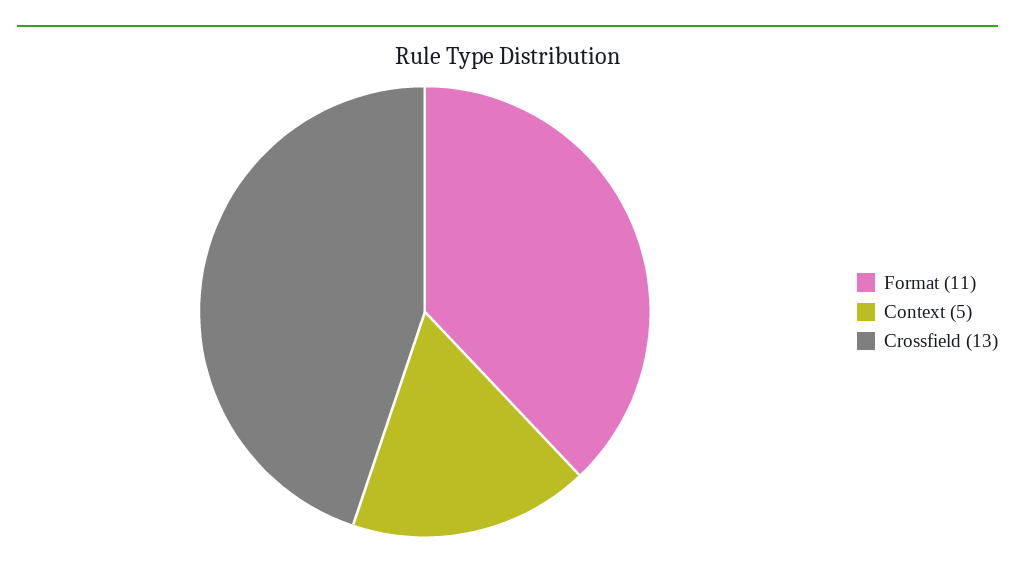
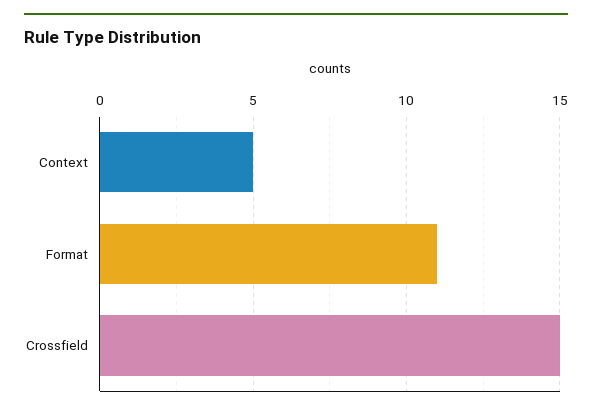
  {
    "Format": 11,
    "Context": 5,
-   "Crossfield": 13
+   "Crossfield": 15
  }

